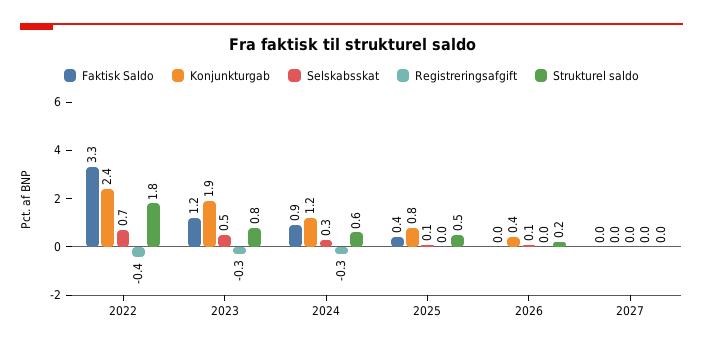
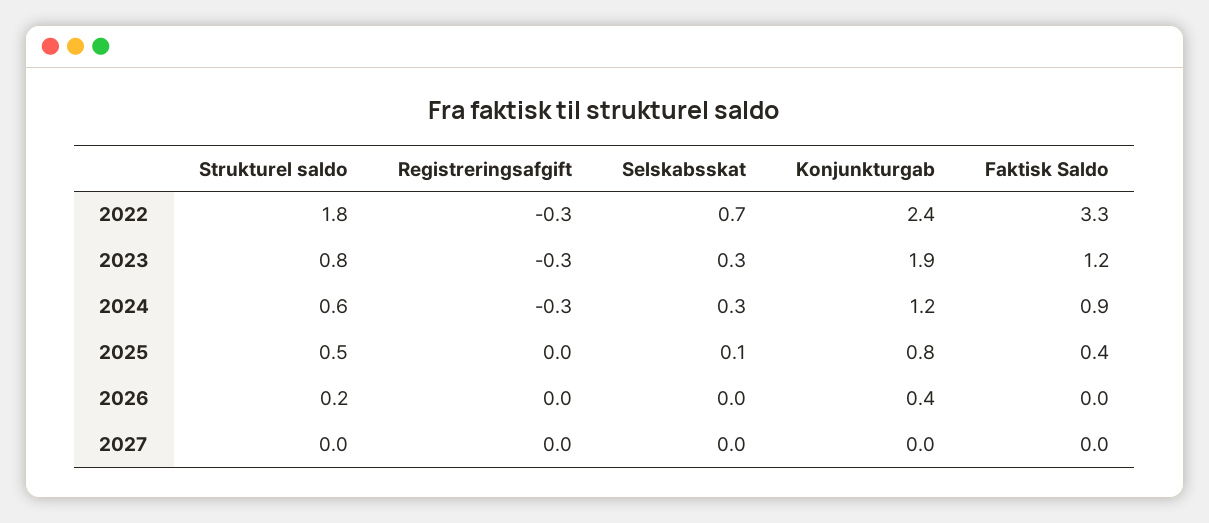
  {
    "Faktisk Saldo": {
      "2022": 3.3,
      "2023": 1.2,
      "2024": 0.9,
      "2025": 0.4,
      "2026": 0,
      "2027": 0
    },
    "Konjunkturgab": {
      "2022": 2.4,
      "2023": 1.9,
      "2024": 1.2,
      "2025": 0.8,
      "2026": 0.4,
      "2027": 0
    },
    "Selskabsskat": {
      "2022": 0.7,
-     "2023": 0.5,
+     "2023": 0.3,
      "2024": 0.3,
      "2025": 0.1,
-     "2026": 0.1,
+     "2026": 0,
      "2027": 0
    },
    "Registreringsafgift": {
-     "2022": -0.4,
+     "2022": -0.3,
      "2023": -0.3,
      "2024": -0.3,
      "2025": 0,
      "2026": 0,
      "2027": 0
    },
    "Strukturel saldo": {
      "2022": 1.8,
      "2023": 0.8,
      "2024": 0.6,
      "2025": 0.5,
      "2026": 0.2,
      "2027": 0
    }
  }

